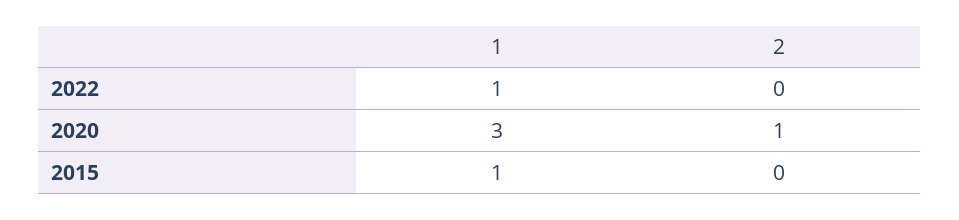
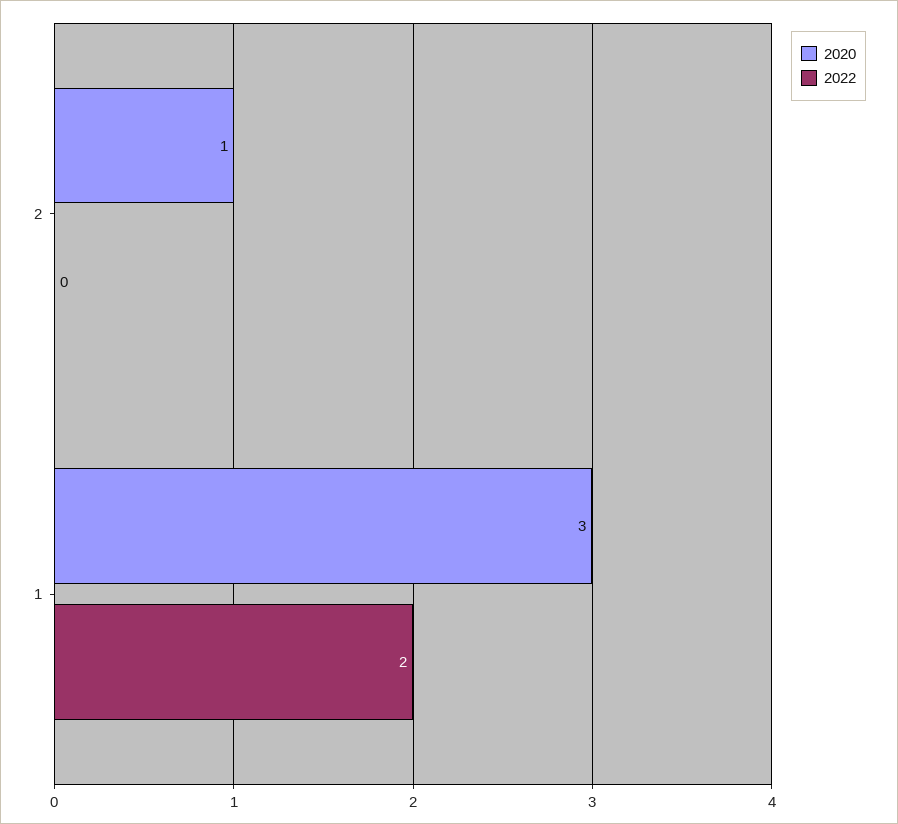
  {
    "2022": {
-     "1": 1,
+     "1": 2,
      "2": 0
    },
    "2020": {
      "1": 3,
      "2": 1
-   },
+   }
-   "2015": {
-     "1": 1,
-     "2": 0
-   }
  }

